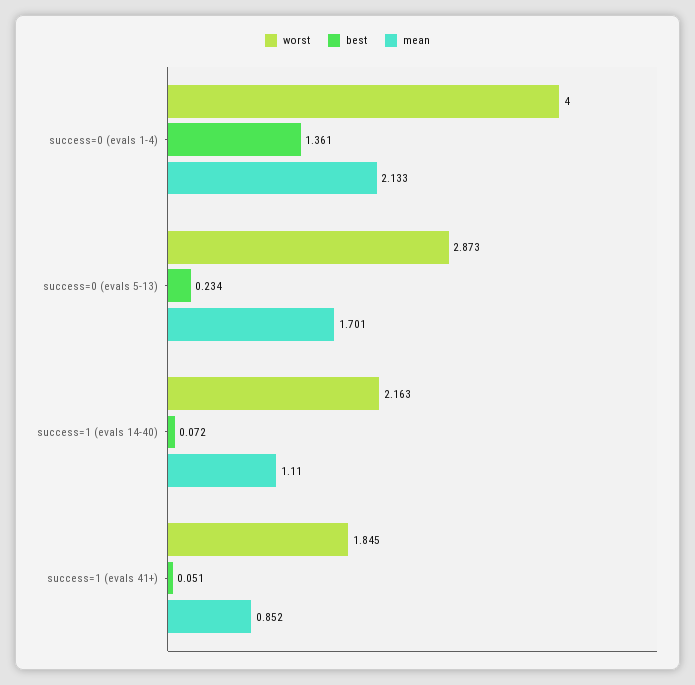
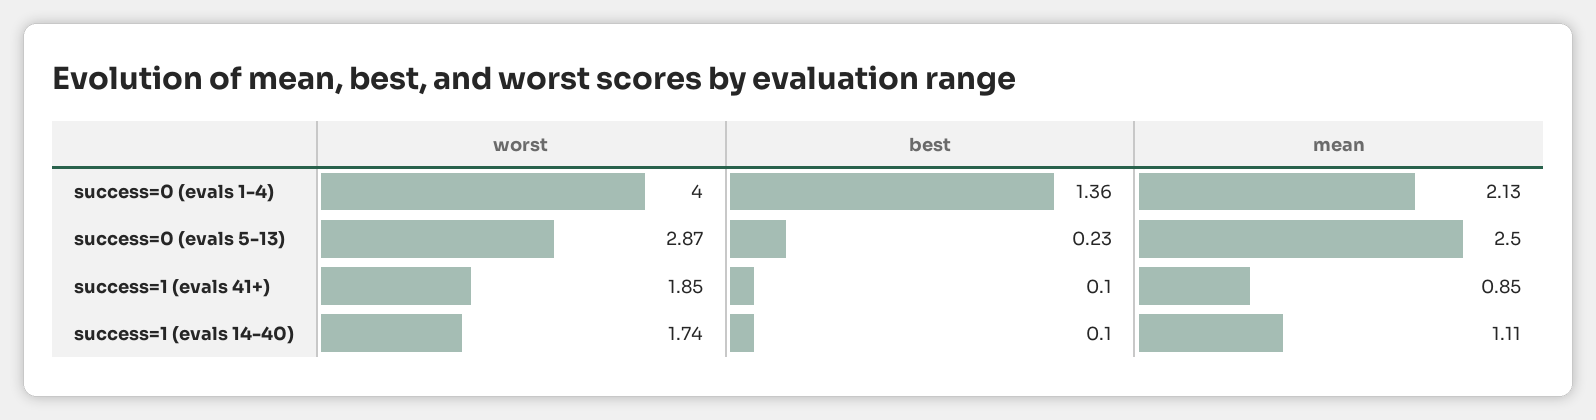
  {
    "worst": {
      "success=0 (evals 1-4)": 4,
      "success=0 (evals 5-13)": 2.873,
-     "success=1 (evals 14-40)": 2.163,
+     "success=1 (evals 14-40)": 1.74,
      "success=1 (evals 41+)": 1.845
    },
    "best": {
      "success=0 (evals 1-4)": 1.361,
      "success=0 (evals 5-13)": 0.234,
-     "success=1 (evals 14-40)": 0.072,
+     "success=1 (evals 14-40)": 0.1,
-     "success=1 (evals 41+)": 0.051
+     "success=1 (evals 41+)": 0.1
    },
    "mean": {
      "success=0 (evals 1-4)": 2.133,
-     "success=0 (evals 5-13)": 1.701,
+     "success=0 (evals 5-13)": 2.5,
      "success=1 (evals 14-40)": 1.11,
      "success=1 (evals 41+)": 0.852
    }
  }

